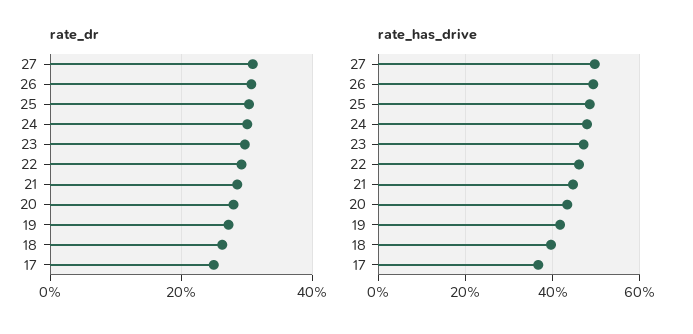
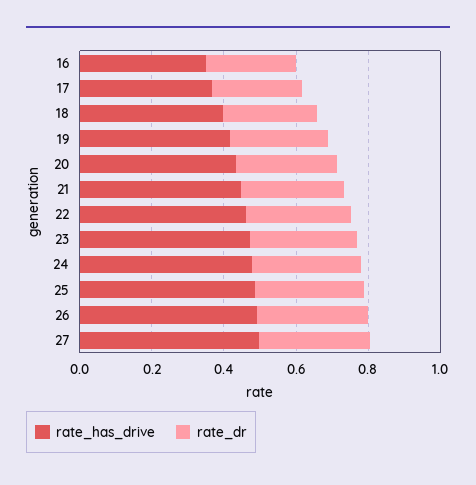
  {
    "rate_dr": {
      "27": 0.3,
      "26": 0.3,
      "25": 0.3,
      "24": 0.3,
      "23": 0.3,
      "22": 0.3,
      "21": 0.28,
      "20": 0.28,
      "19": 0.28,
      "18": 0.26,
-     "17": 0.24
+     "17": 0.24,
+     "16": 0.25
    },
    "rate_has_drive": {
      "27": 0.5,
      "26": 0.5,
      "25": 0.48,
      "24": 0.48,
      "23": 0.48,
      "22": 0.46,
      "21": 0.44,
      "20": 0.44,
      "19": 0.42,
      "18": 0.4,
-     "17": 0.36
+     "17": 0.36,
+     "16": 0.35
    }
  }

